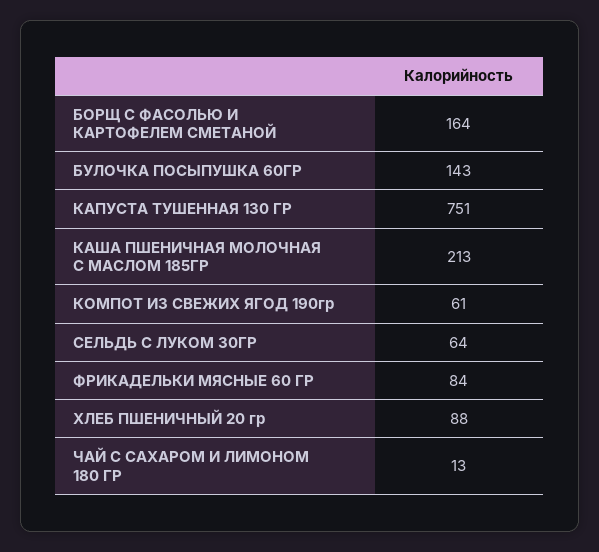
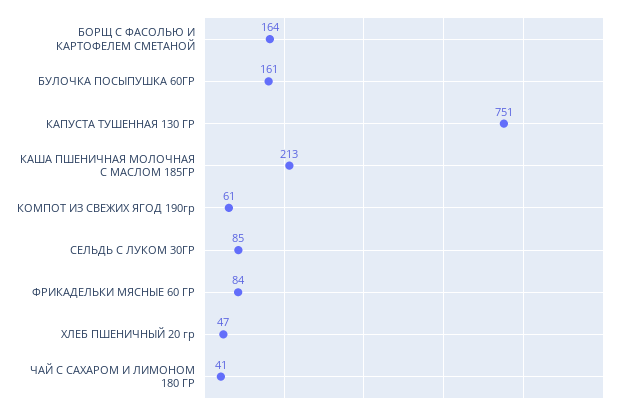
  {
    "БОРЩ С ФАСОЛЬЮ И КАРТОФЕЛЕМ СМЕТАНОЙ": 164,
-   "БУЛОЧКА ПОСЫПУШКА 60ГР": 143,
+   "БУЛОЧКА ПОСЫПУШКА 60ГР": 161,
    "КАПУСТА ТУШЕННАЯ 130 ГР": 751,
    "КАША ПШЕНИЧНАЯ МОЛОЧНАЯ С МАСЛОМ 185ГР": 213,
    "КОМПОТ ИЗ СВЕЖИХ ЯГОД 190гр": 61,
-   "СЕЛЬДЬ С ЛУКОМ 30ГР": 64,
+   "СЕЛЬДЬ С ЛУКОМ 30ГР": 85,
    "ФРИКАДЕЛЬКИ МЯСНЫЕ 60 ГР": 84,
-   "ХЛЕБ ПШЕНИЧНЫЙ 20 гр": 88,
+   "ХЛЕБ ПШЕНИЧНЫЙ 20 гр": 47,
-   "ЧАЙ С САХАРОМ И ЛИМОНОМ 180 ГР": 13
+   "ЧАЙ С САХАРОМ И ЛИМОНОМ 180 ГР": 41
  }

